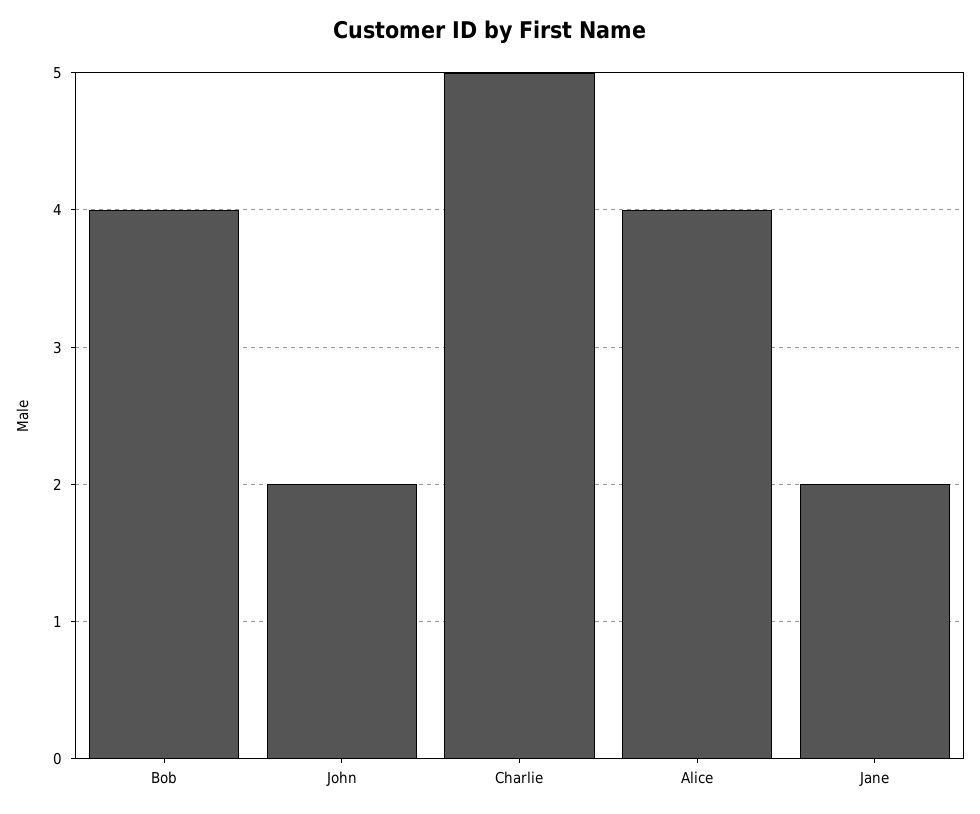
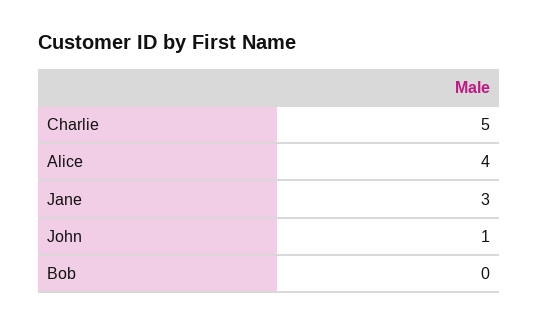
  {
-   "Bob": 4,
+   "Bob": 0,
-   "John": 2,
+   "John": 1,
    "Charlie": 5,
    "Alice": 4,
-   "Jane": 2
+   "Jane": 3
  }

